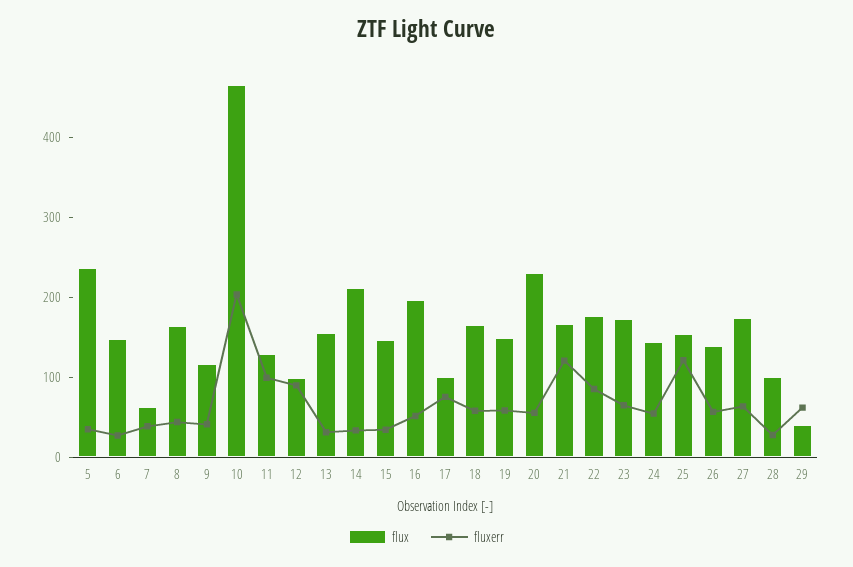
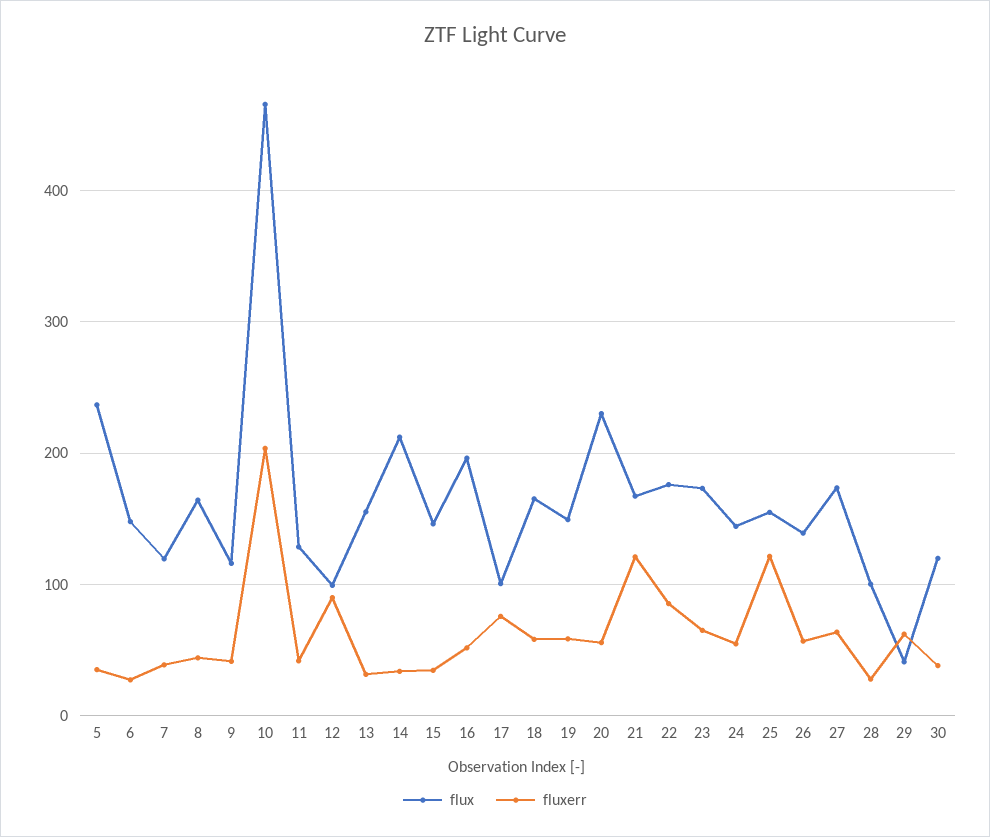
  {
    "flux": {
      "5": 240,
      "6": 150,
-     "7": 60,
+     "7": 120,
      "8": 160,
      "9": 120,
      "10": 470,
      "11": 130,
      "12": 100,
      "13": 160,
      "14": 210,
      "15": 150,
      "16": 200,
      "17": 100,
      "18": 170,
      "19": 150,
      "20": 230,
      "21": 170,
      "22": 180,
      "23": 170,
      "24": 140,
      "25": 150,
      "26": 140,
      "27": 170,
      "28": 100,
-     "29": 40
+     "29": 40,
+     "30": 120
    },
    "fluxerr": {
      "5": 40,
      "6": 30,
      "7": 40,
      "8": 40,
      "9": 40,
      "10": 200,
-     "11": 100,
+     "11": 40,
      "12": 90,
      "13": 30,
      "14": 30,
      "15": 30,
      "16": 50,
      "17": 80,
      "18": 60,
      "19": 60,
      "20": 60,
      "21": 120,
      "22": 90,
      "23": 70,
      "24": 50,
      "25": 120,
      "26": 60,
      "27": 60,
      "28": 30,
-     "29": 60
+     "29": 60,
+     "30": 40
    }
  }

